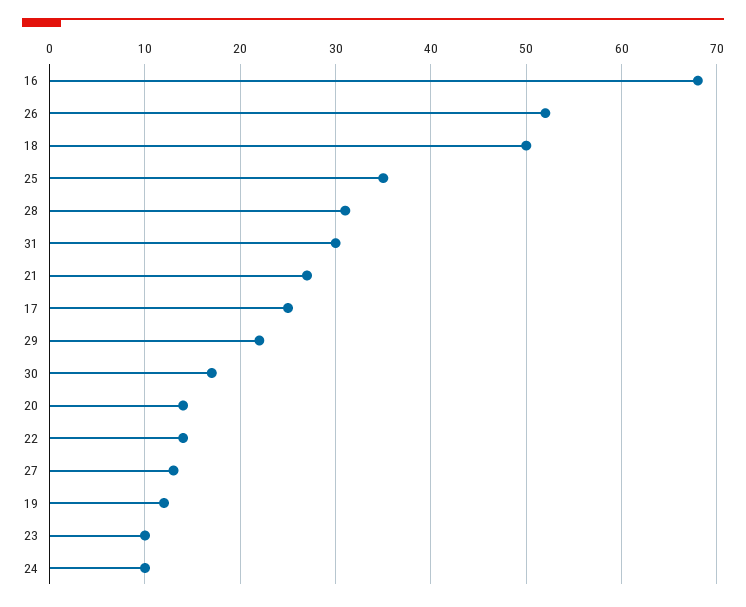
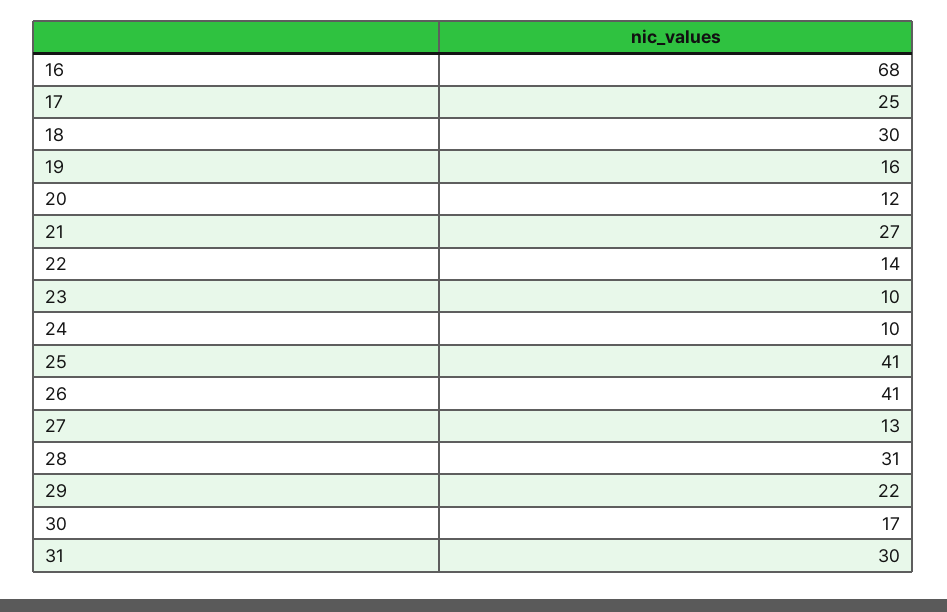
  {
    "16": 68,
-   "26": 52,
+   "26": 41,
-   "18": 50,
+   "18": 30,
-   "25": 35,
+   "25": 41,
    "28": 31,
    "31": 30,
    "21": 27,
    "17": 25,
    "29": 22,
    "30": 17,
-   "20": 14,
+   "20": 12,
    "22": 14,
    "27": 13,
-   "19": 12,
+   "19": 16,
    "23": 10,
    "24": 10
  }

